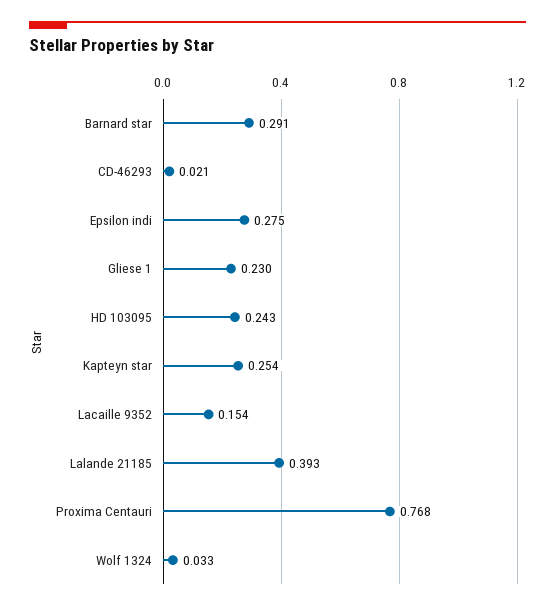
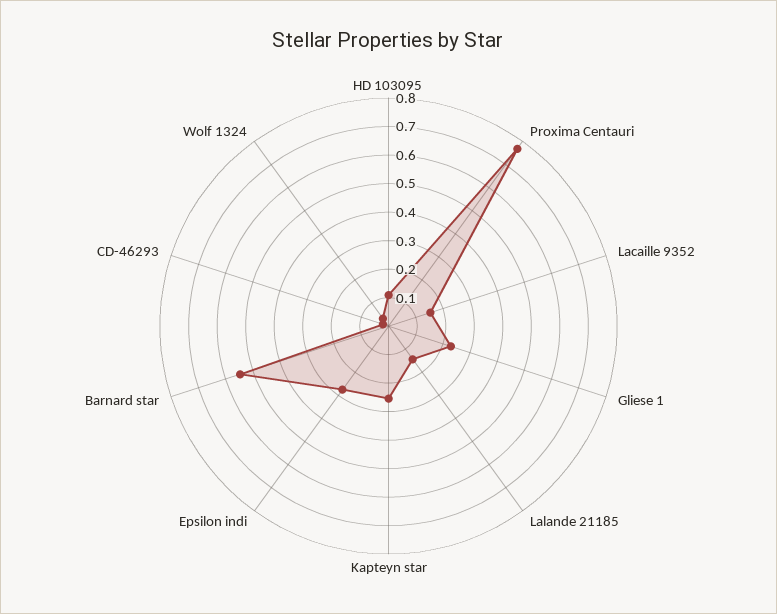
  {
-   "Barnard star": 0.291,
+   "Barnard star": 0.55,
    "CD-46293": 0.021,
    "Epsilon indi": 0.275,
    "Gliese 1": 0.23,
-   "HD 103095": 0.243,
+   "HD 103095": 0.1,
    "Kapteyn star": 0.254,
    "Lacaille 9352": 0.154,
-   "Lalande 21185": 0.393,
+   "Lalande 21185": 0.15,
    "Proxima Centauri": 0.768,
    "Wolf 1324": 0.033
  }

